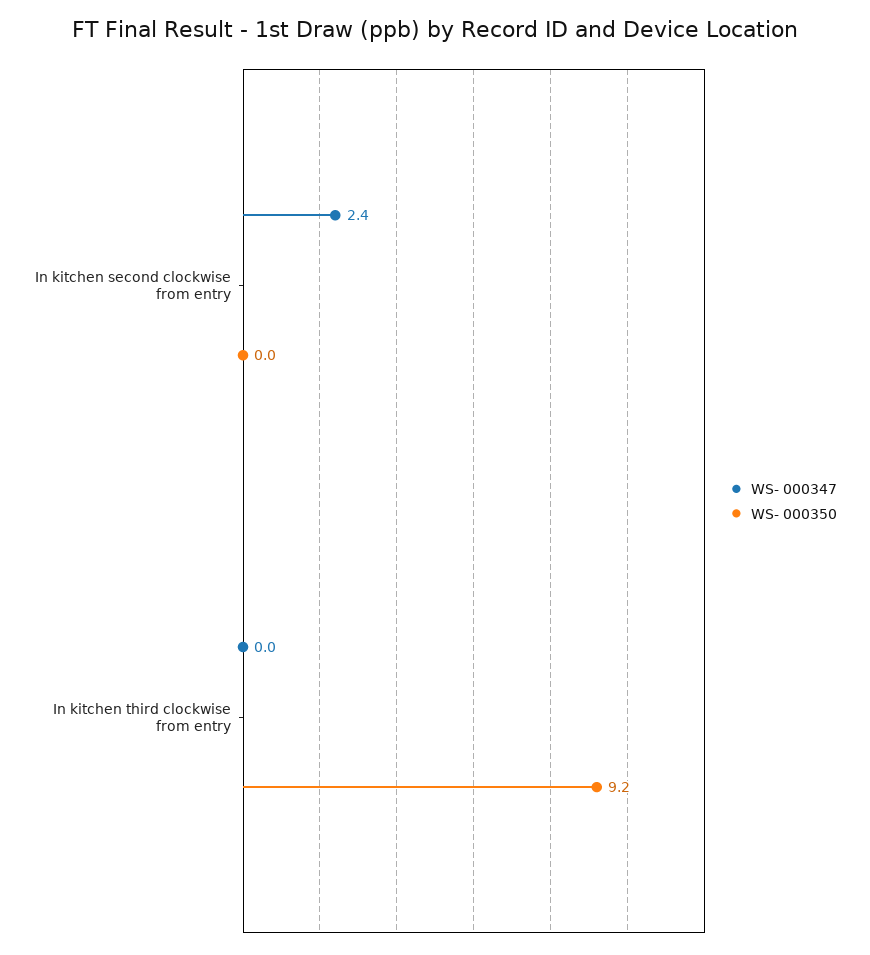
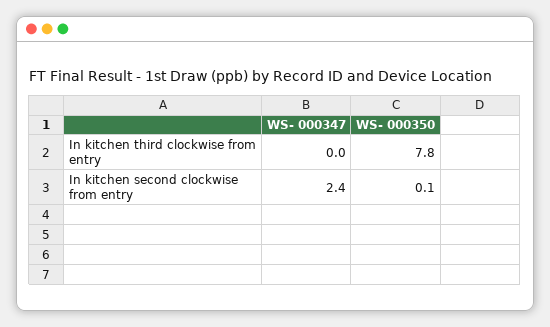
  {
    "WS- 000347": {
      "In kitchen second clockwise from entry": 2.4,
      "In kitchen third clockwise from entry": 0
    },
    "WS- 000350": {
-     "In kitchen second clockwise from entry": 0,
+     "In kitchen second clockwise from entry": 0.1,
-     "In kitchen third clockwise from entry": 9.2
+     "In kitchen third clockwise from entry": 7.8
    }
  }

